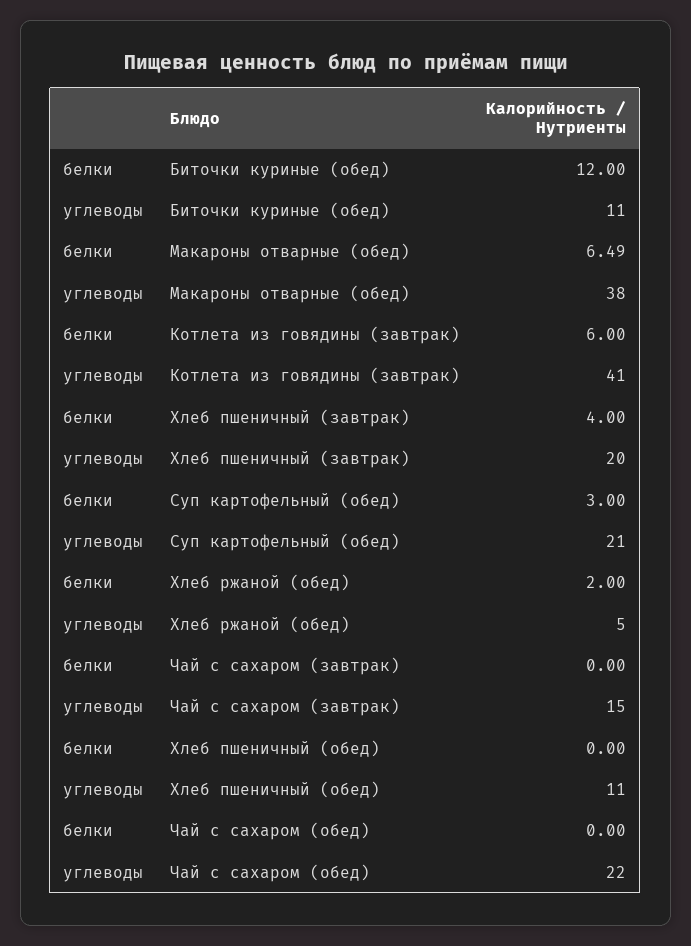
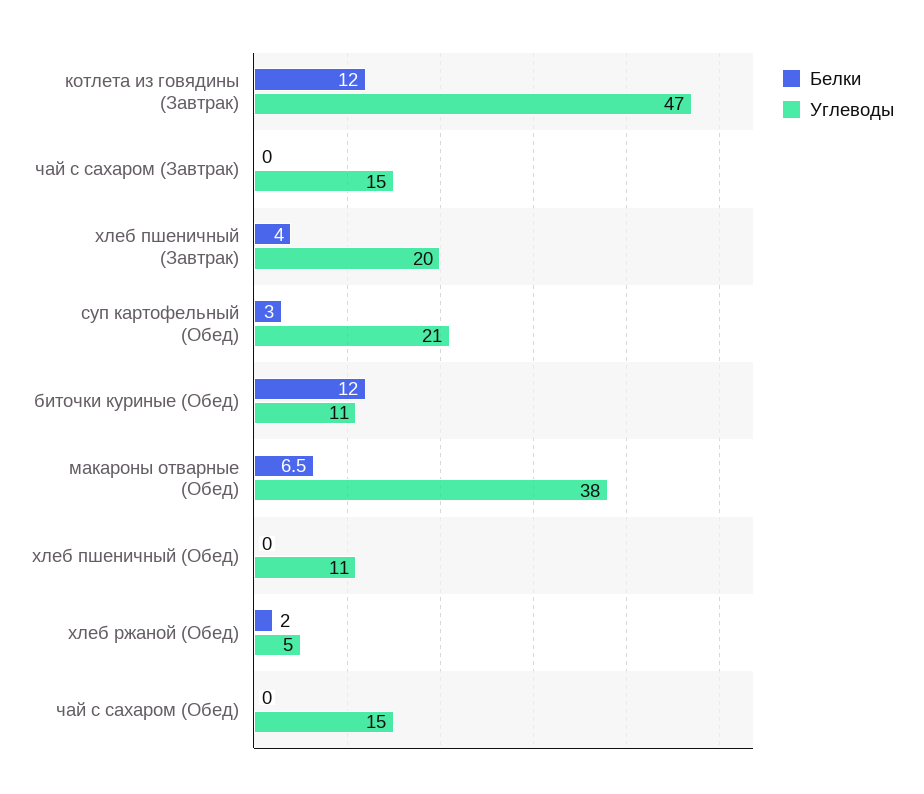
  {
    "белки": {
      "Биточки куриные (обед)": 12,
      "Макароны отварные (обед)": 6.49,
-     "Котлета из говядины (завтрак)": 6,
+     "Котлета из говядины (завтрак)": 12,
      "Хлеб пшеничный (завтрак)": 4,
      "Суп картофельный (обед)": 3,
      "Хлеб ржаной (обед)": 2,
      "Чай с сахаром (завтрак)": 0,
      "Хлеб пшеничный (обед)": 0,
      "Чай с сахаром (обед)": 0
    },
    "углеводы": {
      "Биточки куриные (обед)": 11,
      "Макароны отварные (обед)": 38,
-     "Котлета из говядины (завтрак)": 41,
+     "Котлета из говядины (завтрак)": 47,
      "Хлеб пшеничный (завтрак)": 20,
      "Суп картофельный (обед)": 21,
      "Хлеб ржаной (обед)": 5,
      "Чай с сахаром (завтрак)": 15,
      "Хлеб пшеничный (обед)": 11,
-     "Чай с сахаром (обед)": 22
+     "Чай с сахаром (обед)": 15
    }
  }

